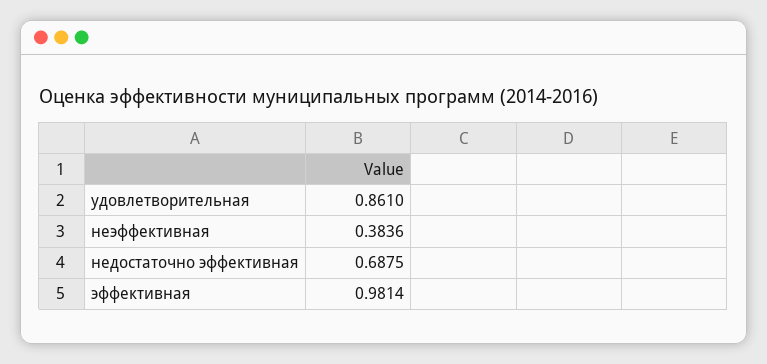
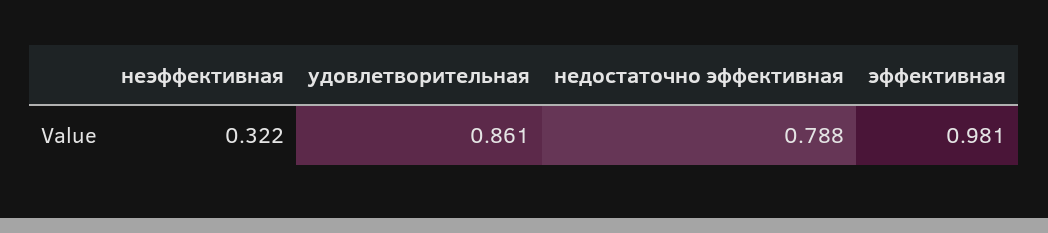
  {
    "удовлетворительная": 0.861,
-   "неэффективная": 0.3836,
+   "неэффективная": 0.322,
-   "недостаточно эффективная": 0.6875,
+   "недостаточно эффективная": 0.788,
    "эффективная": 0.9814
  }

